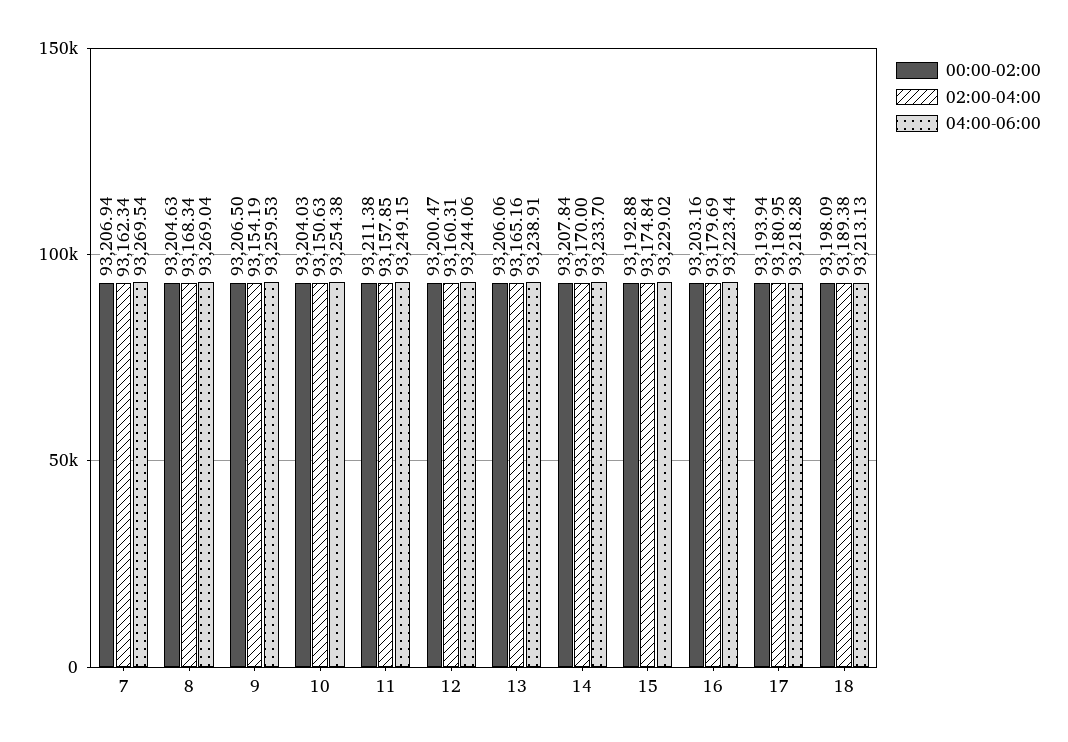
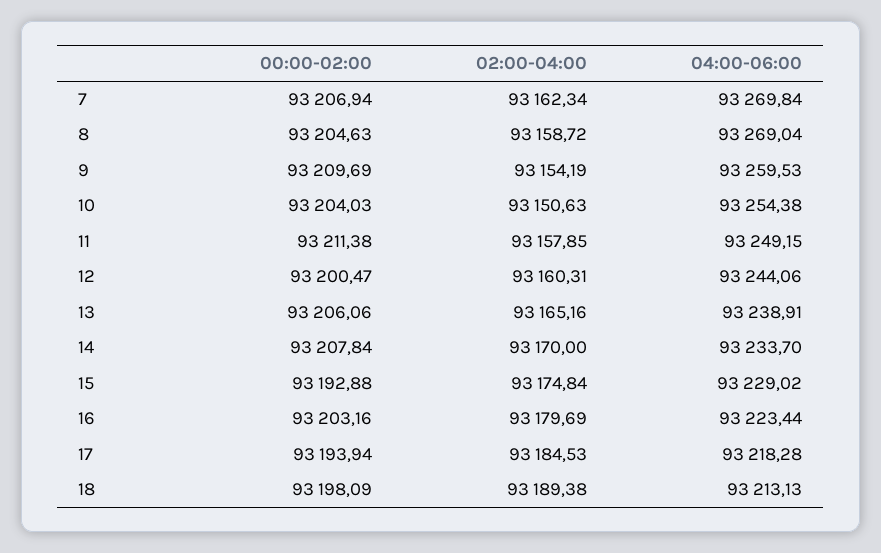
  {
    "00:00-02:00": {
      "7": 93206.94,
      "8": 93204.63,
-     "9": 93206.5,
+     "9": 93209.69,
      "10": 93204.03,
      "11": 93211.38,
      "12": 93200.47,
      "13": 93206.06,
      "14": 93207.84,
      "15": 93192.88,
      "16": 93203.16,
      "17": 93193.94,
      "18": 93198.09
    },
    "02:00-04:00": {
      "7": 93162.34,
-     "8": 93168.34,
+     "8": 93158.72,
      "9": 93154.19,
      "10": 93150.63,
      "11": 93157.85,
      "12": 93160.31,
      "13": 93165.16,
      "14": 93170,
      "15": 93174.84,
      "16": 93179.69,
-     "17": 93180.95,
+     "17": 93184.53,
      "18": 93189.38
    },
    "04:00-06:00": {
-     "7": 93269.54,
+     "7": 93269.84,
      "8": 93269.04,
      "9": 93259.53,
      "10": 93254.38,
      "11": 93249.15,
      "12": 93244.06,
      "13": 93238.91,
      "14": 93233.7,
      "15": 93229.02,
      "16": 93223.44,
      "17": 93218.28,
      "18": 93213.13
    }
  }

